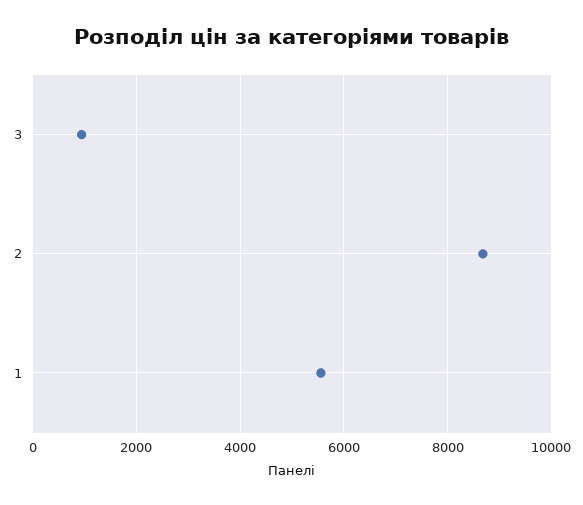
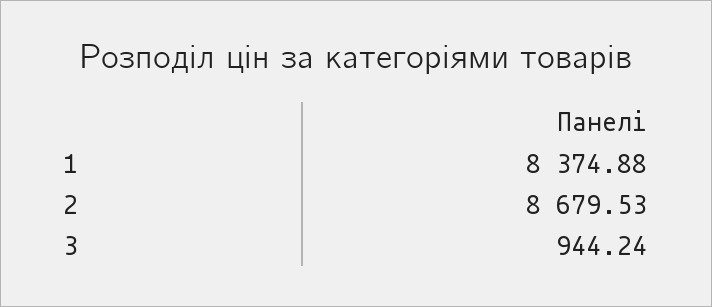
  {
    "3": 944.24,
    "2": 8679.53,
-   "1": 5600
+   "1": 8374.88
  }

